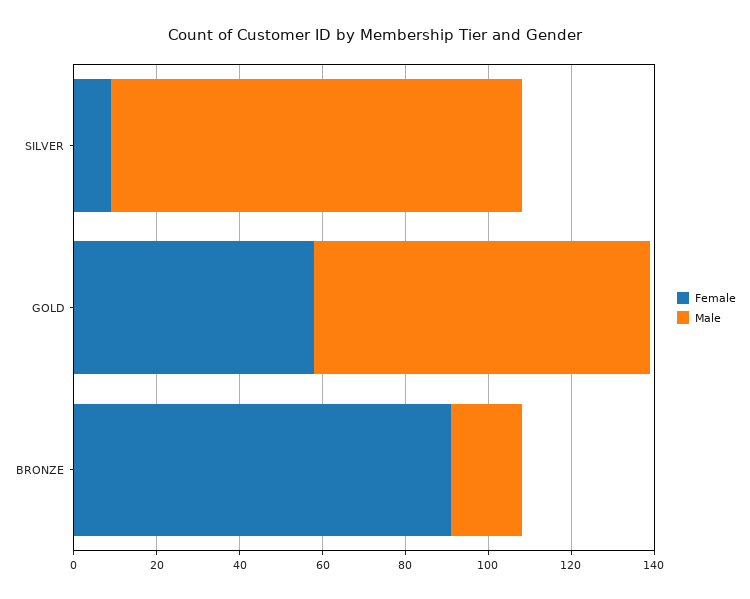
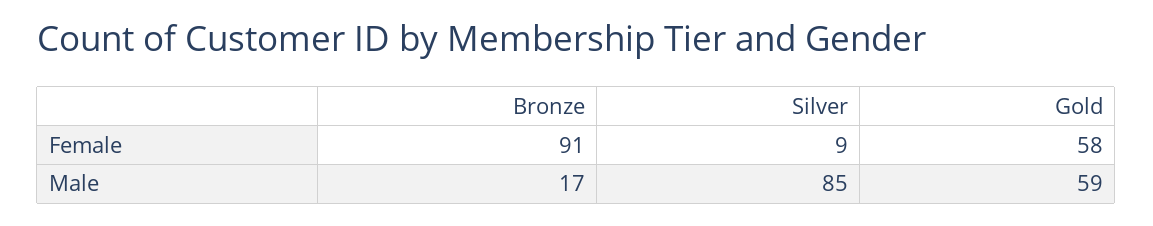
  {
    "Female": {
      "SILVER": 9,
      "GOLD": 58,
      "BRONZE": 91
    },
    "Male": {
-     "SILVER": 100,
+     "SILVER": 85,
-     "GOLD": 80,
+     "GOLD": 59,
      "BRONZE": 17
    }
  }

